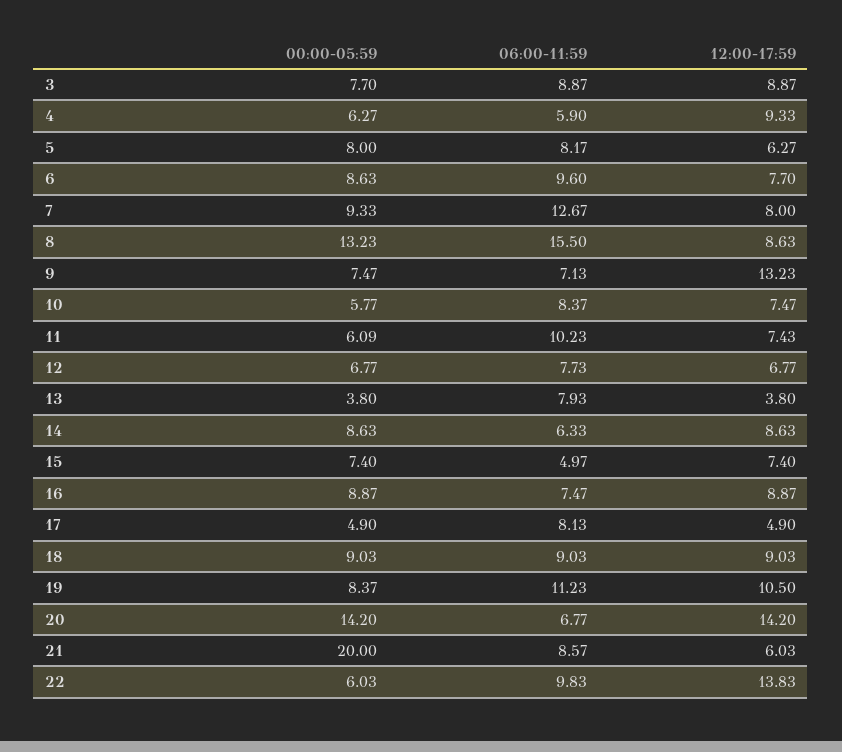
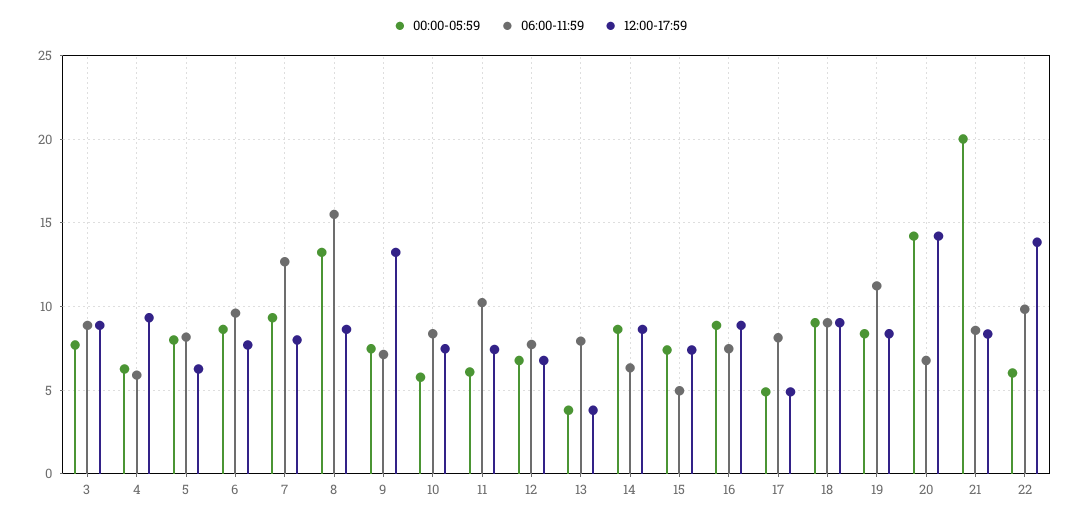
  {
    "00:00-05:59": {
      "3": 7.7,
      "4": 6.27,
      "5": 8,
      "6": 8.63,
      "7": 9.33,
      "8": 13.23,
      "9": 7.47,
      "10": 5.77,
      "11": 6.09,
      "12": 6.77,
      "13": 3.8,
      "14": 8.63,
      "15": 7.4,
      "16": 8.87,
      "17": 4.9,
      "18": 9.03,
      "19": 8.37,
      "20": 14.2,
      "21": 20,
      "22": 6.03
    },
    "06:00-11:59": {
      "3": 8.87,
      "4": 5.9,
      "5": 8.17,
      "6": 9.6,
      "7": 12.67,
      "8": 15.5,
      "9": 7.13,
      "10": 8.37,
      "11": 10.23,
      "12": 7.73,
      "13": 7.93,
      "14": 6.33,
      "15": 4.97,
      "16": 7.47,
      "17": 8.13,
      "18": 9.03,
      "19": 11.23,
      "20": 6.77,
      "21": 8.57,
      "22": 9.83
    },
    "12:00-17:59": {
      "3": 8.87,
      "4": 9.33,
      "5": 6.27,
      "6": 7.7,
      "7": 8,
      "8": 8.63,
      "9": 13.23,
      "10": 7.47,
      "11": 7.43,
      "12": 6.77,
      "13": 3.8,
      "14": 8.63,
      "15": 7.4,
      "16": 8.87,
      "17": 4.9,
      "18": 9.03,
-     "19": 10.5,
+     "19": 8.5,
      "20": 14.2,
-     "21": 6.03,
+     "21": 8.5,
      "22": 13.83
    }
  }

